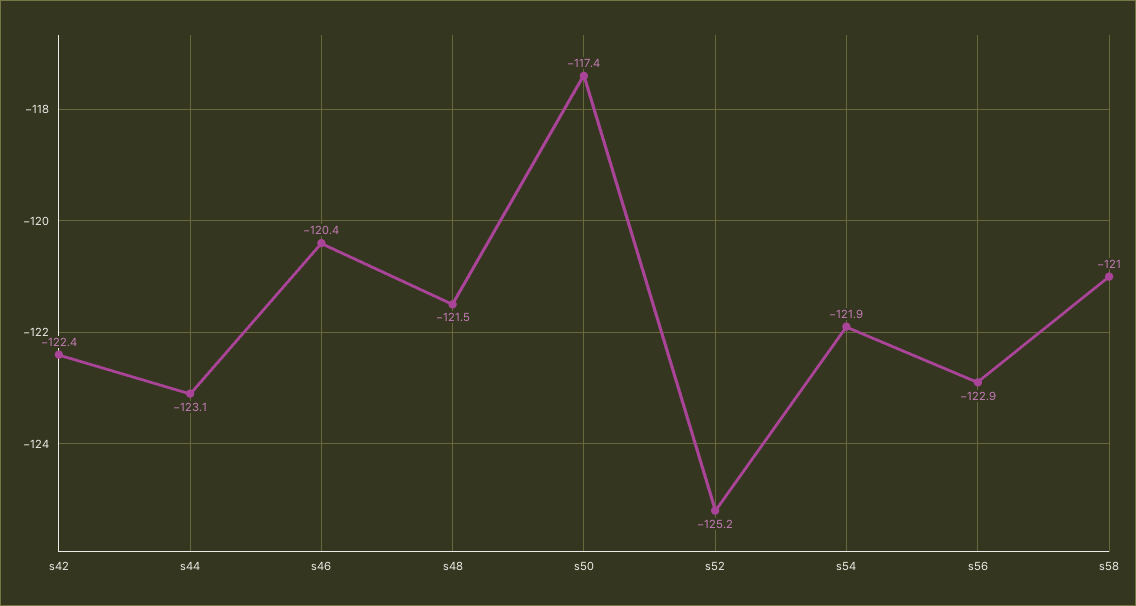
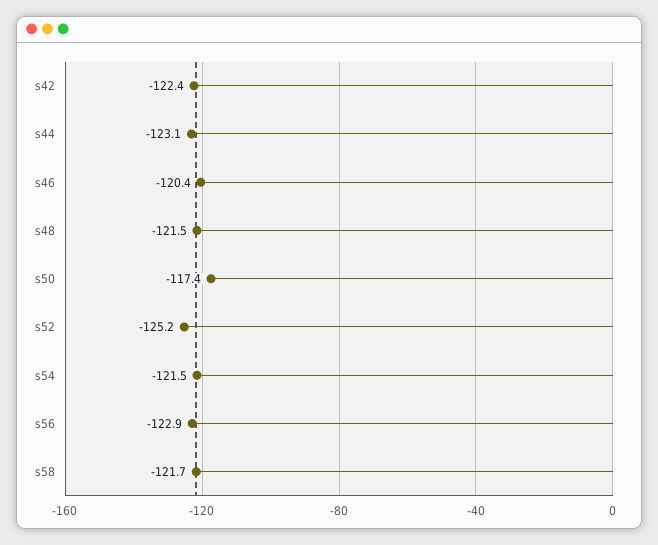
  {
    "s42": -122.4,
    "s44": -123.1,
    "s46": -120.4,
    "s48": -121.5,
    "s50": -117.4,
    "s52": -125.2,
-   "s54": -121.9,
+   "s54": -121.5,
    "s56": -122.9,
-   "s58": -121
+   "s58": -121.7
  }

